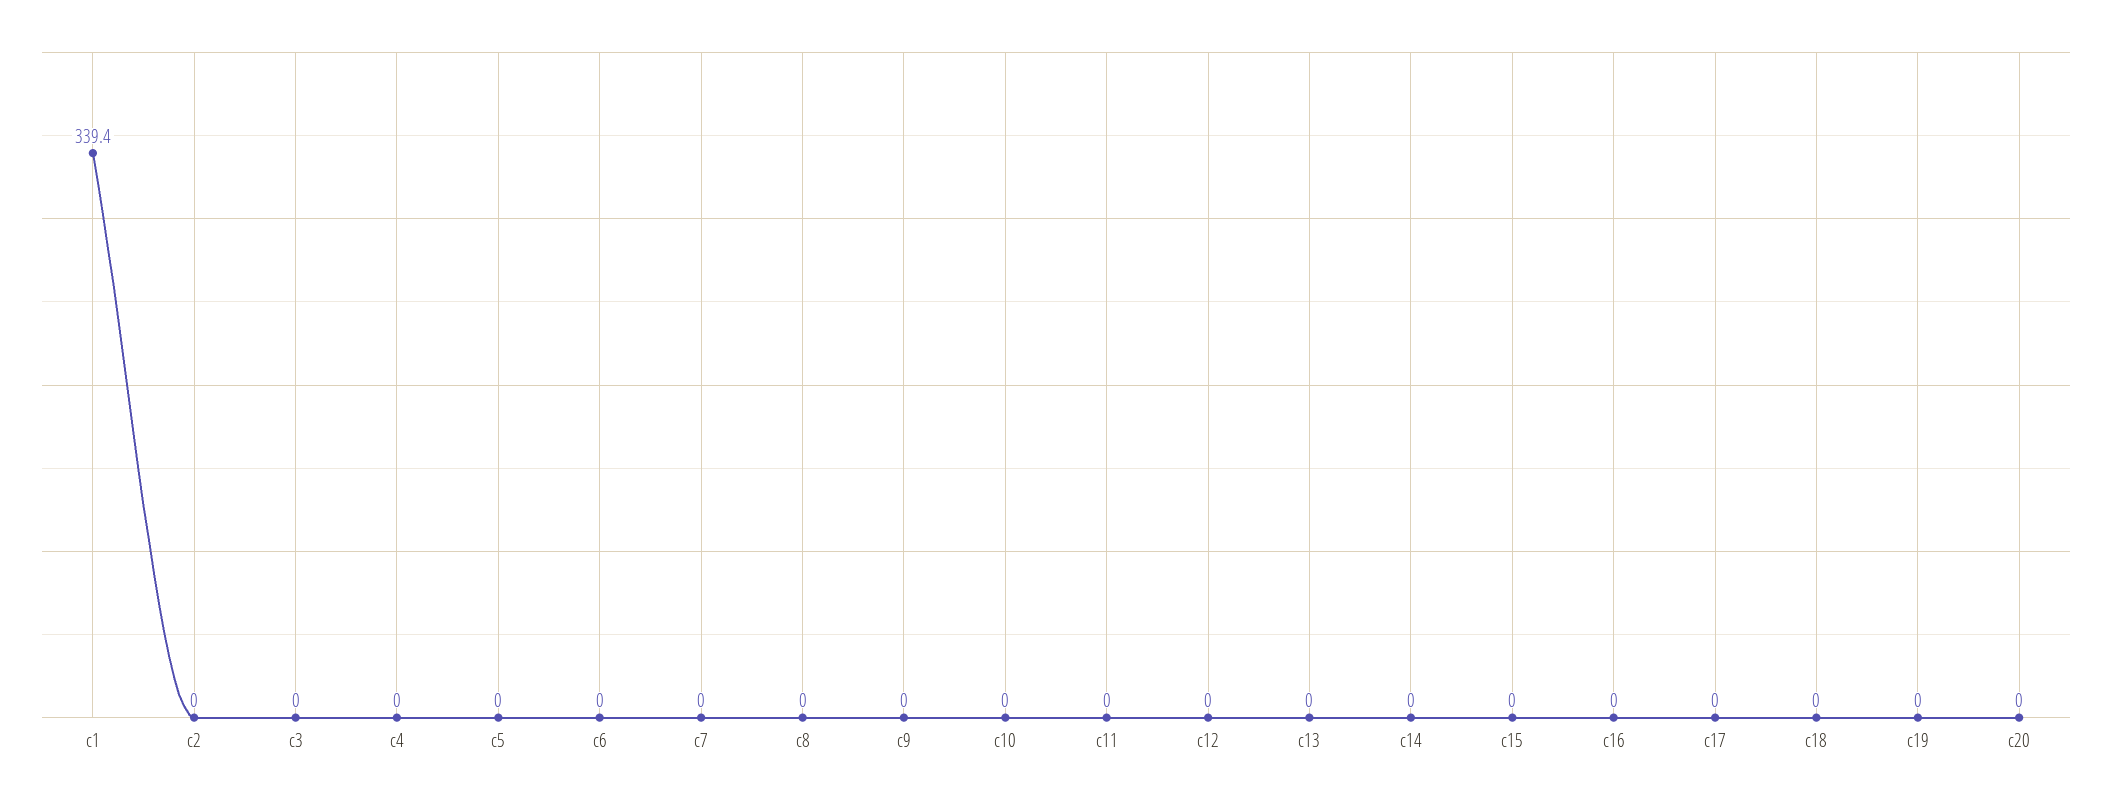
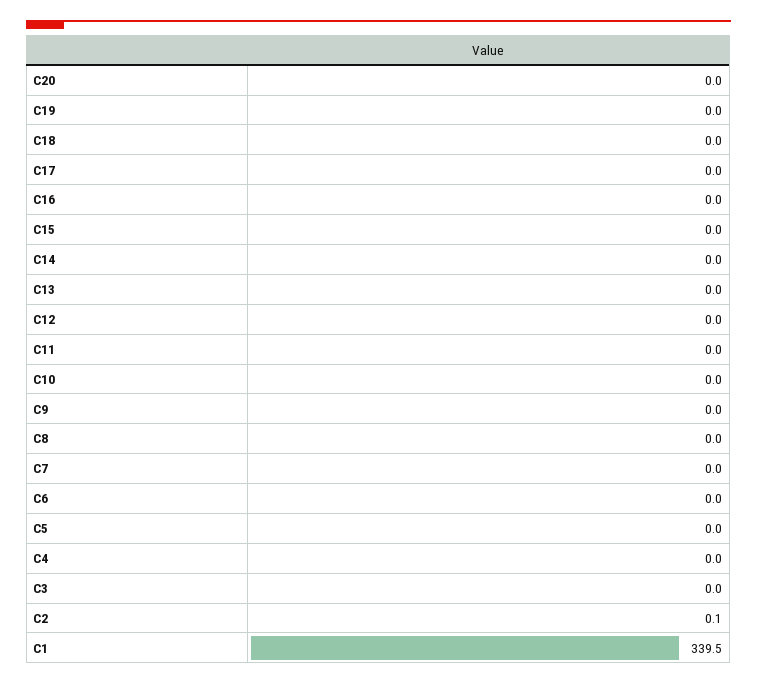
  {
-   "c1": 339.4,
+   "c1": 339.5,
-   "c2": 0,
+   "c2": 0.1,
    "c3": 0,
    "c4": 0,
    "c5": 0,
    "c6": 0,
    "c7": 0,
    "c8": 0,
    "c9": 0,
    "c10": 0,
    "c11": 0,
    "c12": 0,
    "c13": 0,
    "c14": 0,
    "c15": 0,
    "c16": 0,
    "c17": 0,
    "c18": 0,
    "c19": 0,
    "c20": 0
  }

